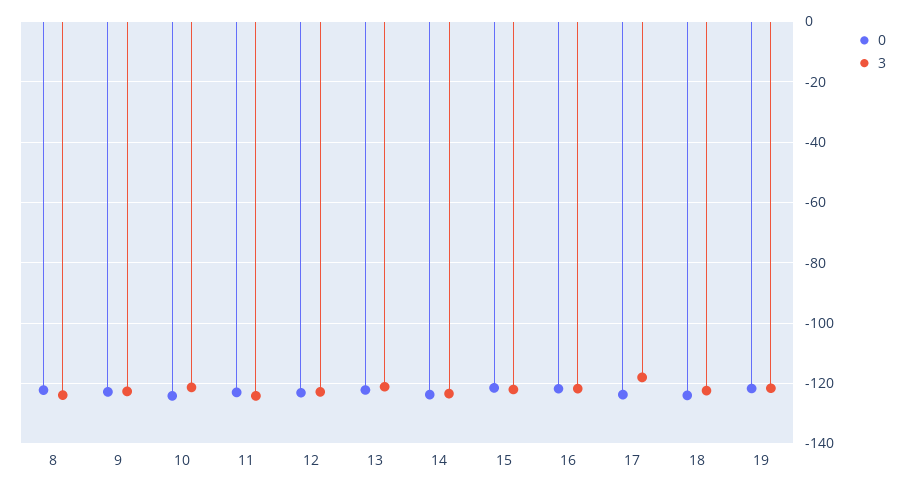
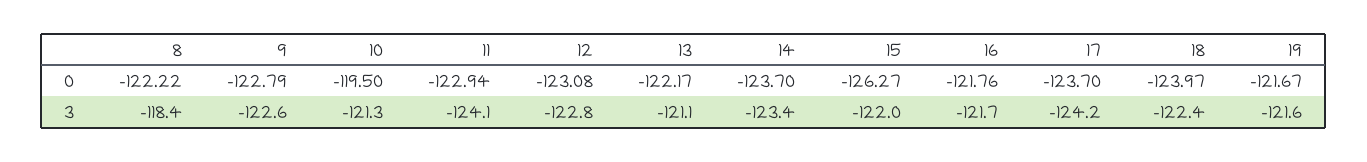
  {
    "0": {
      "8": -122.22,
      "9": -122.79,
-     "10": -124,
+     "10": -119.5,
      "11": -122.94,
      "12": -123.08,
      "13": -122.17,
      "14": -123.7,
-     "15": -122,
+     "15": -126.27,
      "16": -121.76,
      "17": -123.7,
      "18": -123.97,
      "19": -121.67
    },
    "3": {
-     "8": -124,
+     "8": -118.4,
      "9": -122.6,
      "10": -121.3,
      "11": -124.1,
      "12": -122.8,
      "13": -121.1,
      "14": -123.4,
      "15": -122,
      "16": -121.7,
-     "17": -118,
+     "17": -124.2,
      "18": -122.4,
      "19": -121.6
    }
  }

